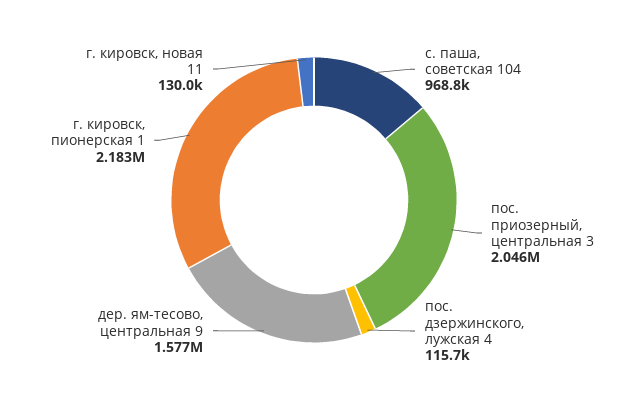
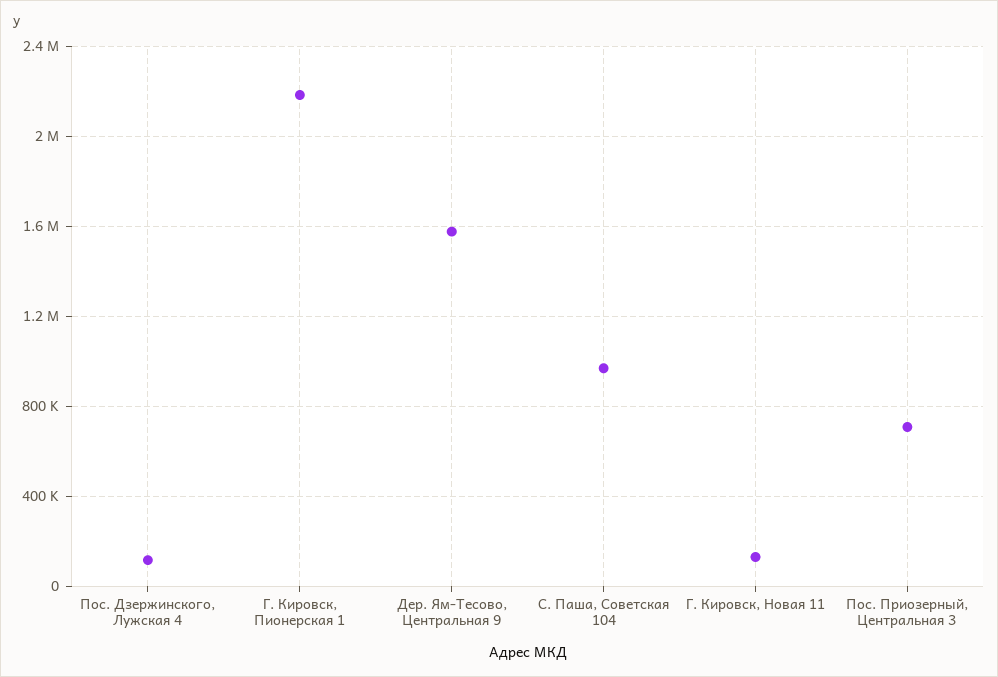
  {
    "с. паша, советская 104": 968800,
-   "пос. приозерный, центральная 3": 2046000,
+   "пос. приозерный, центральная 3": 700000,
    "пос. дзержинского, лужская 4": 115700,
    "дер. ям-тесово, центральная 9": 1577000,
    "г. кировск, пионерская 1": 2183000,
    "г. кировск, новая 11": 130000
  }

